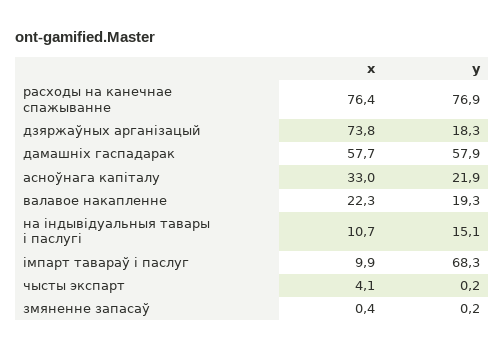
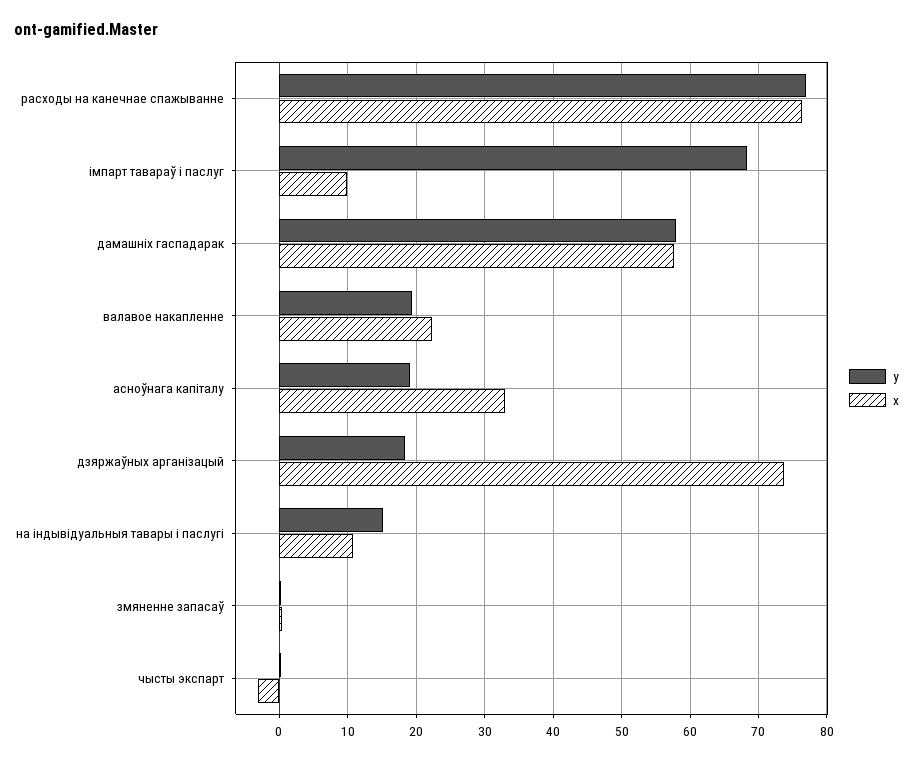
  {
    "x": {
      "расходы на канечнае спажыванне": 76.4,
      "дзяржаўных арганізацый": 73.8,
      "дамашніх гаспадарак": 57.7,
      "асноўнага капіталу": 33,
      "валавое накапленне": 22.3,
      "на індывідуальныя тавары і паслугі": 10.7,
      "імпарт тавараў і паслуг": 9.9,
-     "чысты экспарт": 4.1,
+     "чысты экспарт": -3,
      "змяненне запасаў": 0.4
    },
    "y": {
      "расходы на канечнае спажыванне": 76.9,
      "дзяржаўных арганізацый": 18.3,
      "дамашніх гаспадарак": 57.9,
-     "асноўнага капіталу": 21.9,
+     "асноўнага капіталу": 19,
      "валавое накапленне": 19.3,
      "на індывідуальныя тавары і паслугі": 15.1,
      "імпарт тавараў і паслуг": 68.3,
      "чысты экспарт": 0.2,
      "змяненне запасаў": 0.2
    }
  }

